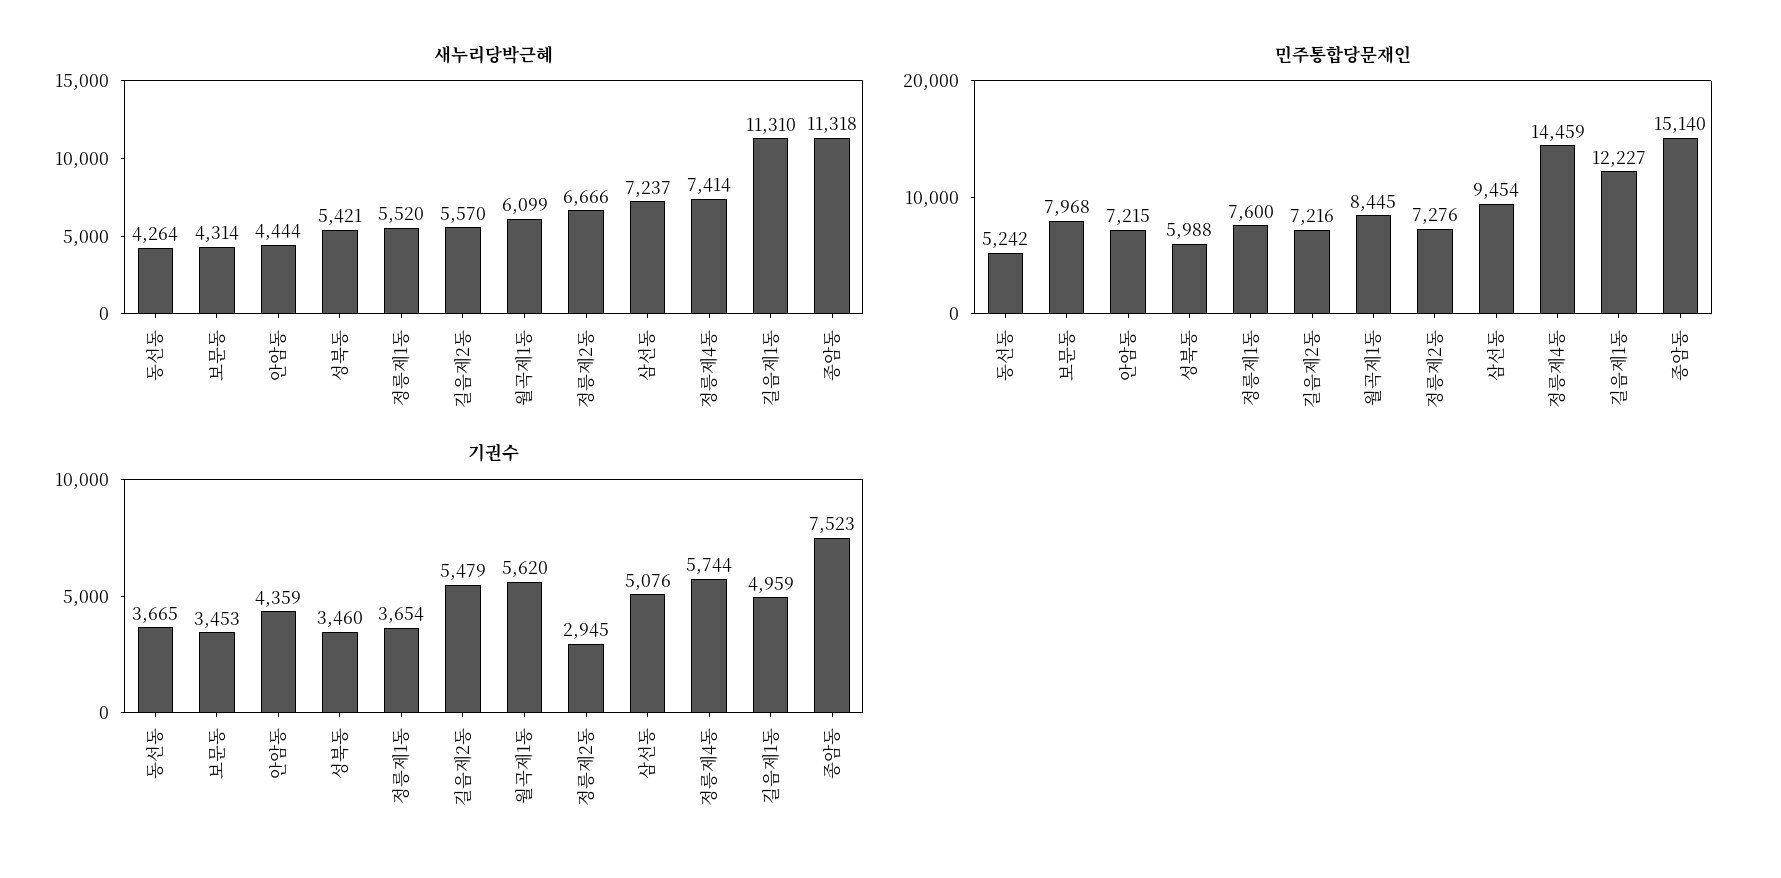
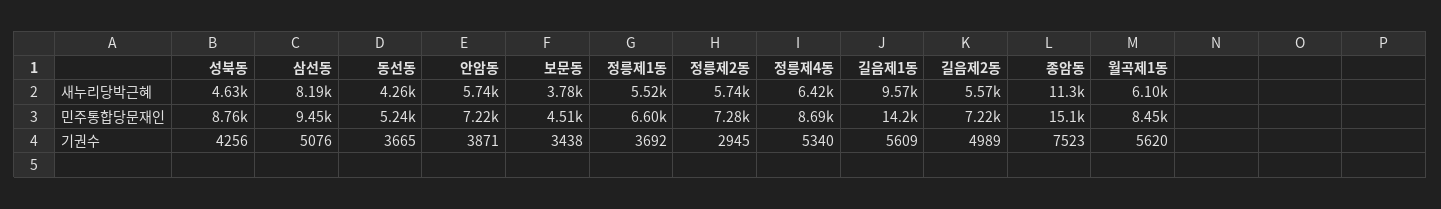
  {
    "새누리당박근혜": {
      "동선동": 4264,
-     "보문동": 4314,
+     "보문동": 3780,
-     "안암동": 4444,
+     "안암동": 5740,
-     "성북동": 5421,
+     "성북동": 4630,
      "정릉제1동": 5520,
      "길음제2동": 5570,
      "월곡제1동": 6099,
-     "정릉제2동": 6666,
+     "정릉제2동": 5740,
-     "삼선동": 7237,
+     "삼선동": 8190,
-     "정릉제4동": 7414,
+     "정릉제4동": 6420,
-     "길음제1동": 11310,
+     "길음제1동": 9570,
      "종암동": 11318
    },
    "민주통합당문재인": {
      "동선동": 5242,
-     "보문동": 7968,
+     "보문동": 4510,
      "안암동": 7215,
-     "성북동": 5988,
+     "성북동": 8760,
-     "정릉제1동": 7600,
+     "정릉제1동": 6600,
      "길음제2동": 7216,
      "월곡제1동": 8445,
      "정릉제2동": 7276,
      "삼선동": 9454,
-     "정릉제4동": 14459,
+     "정릉제4동": 8690,
-     "길음제1동": 12227,
+     "길음제1동": 14200,
      "종암동": 15140
    },
    "기권수": {
      "동선동": 3665,
-     "보문동": 3453,
+     "보문동": 3438,
-     "안암동": 4359,
+     "안암동": 3871,
-     "성북동": 3460,
+     "성북동": 4256,
-     "정릉제1동": 3654,
+     "정릉제1동": 3692,
-     "길음제2동": 5479,
+     "길음제2동": 4989,
      "월곡제1동": 5620,
      "정릉제2동": 2945,
      "삼선동": 5076,
-     "정릉제4동": 5744,
+     "정릉제4동": 5340,
-     "길음제1동": 4959,
+     "길음제1동": 5609,
      "종암동": 7523
    }
  }

